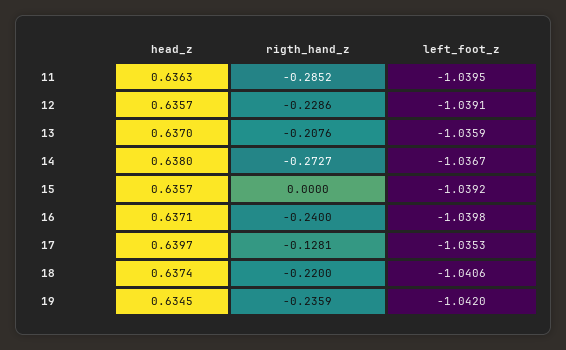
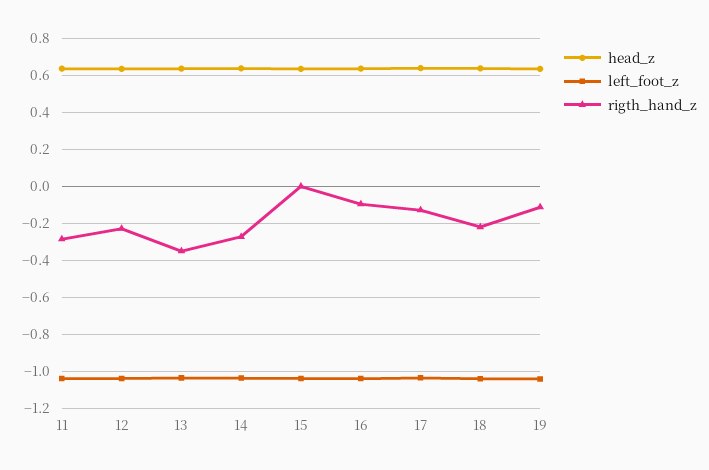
  {
    "head_z": {
      "11": 0.6363,
      "12": 0.6357,
      "13": 0.637,
      "14": 0.638,
      "15": 0.6357,
      "16": 0.6371,
      "17": 0.6397,
      "18": 0.6374,
      "19": 0.6345
    },
    "rigth_hand_z": {
      "11": -0.2852,
      "12": -0.2286,
-     "13": -0.2076,
+     "13": -0.35,
      "14": -0.2727,
      "15": 0,
-     "16": -0.24,
+     "16": -0.1,
      "17": -0.1281,
      "18": -0.22,
-     "19": -0.2359
+     "19": -0.1
    },
    "left_foot_z": {
      "11": -1.0395,
      "12": -1.0391,
      "13": -1.0359,
      "14": -1.0367,
      "15": -1.0392,
      "16": -1.0398,
      "17": -1.0353,
      "18": -1.0406,
      "19": -1.042
    }
  }

